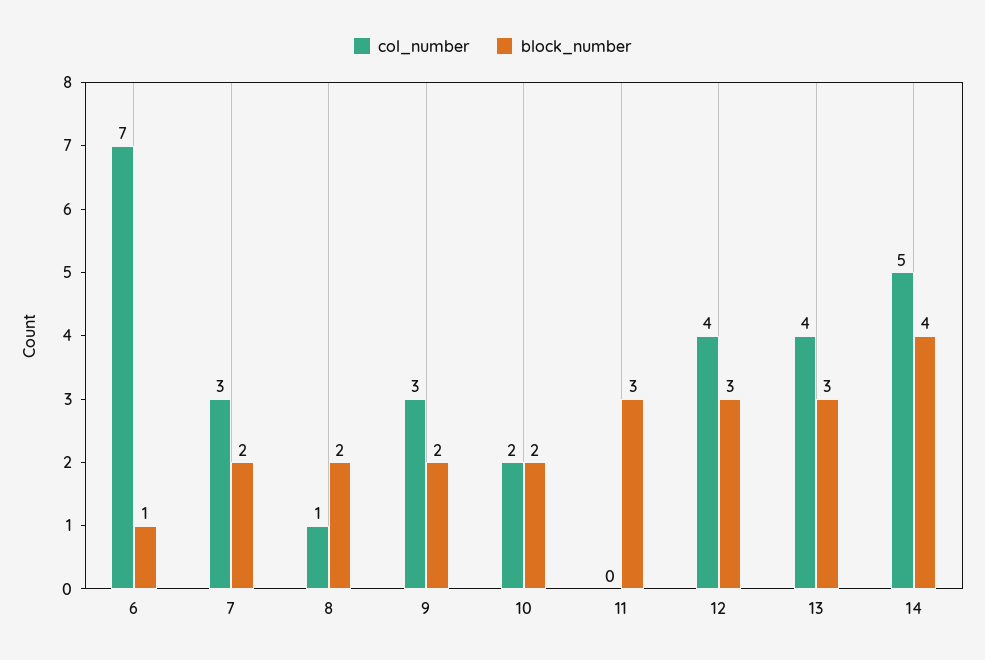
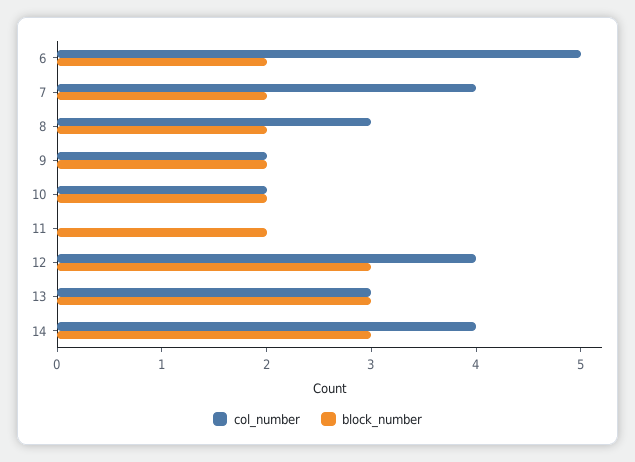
  {
    "col_number": {
-     "6": 7,
+     "6": 5,
-     "7": 3,
+     "7": 4,
-     "8": 1,
+     "8": 3,
-     "9": 3,
+     "9": 2,
      "10": 2,
      "11": 0,
      "12": 4,
-     "13": 4,
+     "13": 3,
-     "14": 5
+     "14": 4
    },
    "block_number": {
-     "6": 1,
+     "6": 2,
      "7": 2,
      "8": 2,
      "9": 2,
      "10": 2,
-     "11": 3,
+     "11": 2,
      "12": 3,
      "13": 3,
-     "14": 4
+     "14": 3
    }
  }

